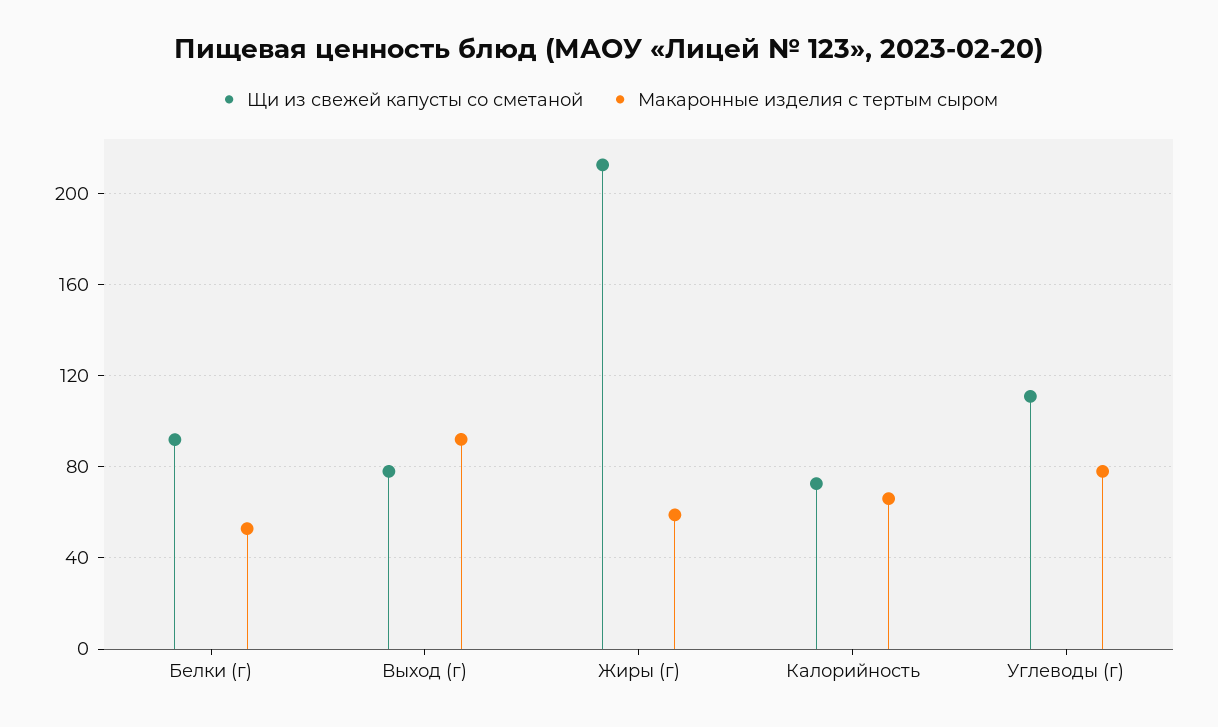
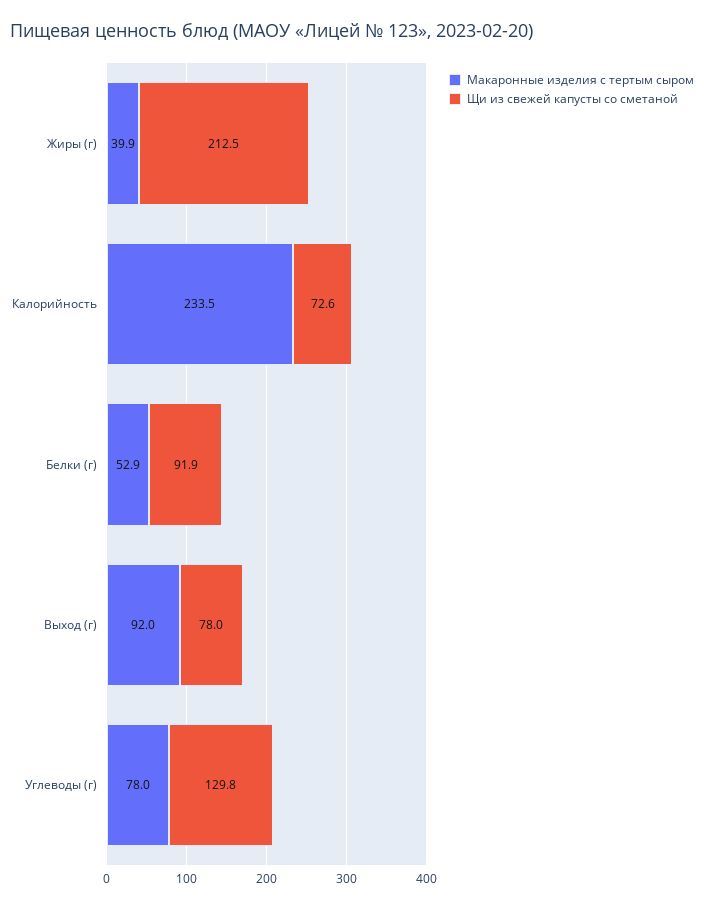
  {
    "Щи из свежей капусты со сметаной": {
      "Белки (г)": 91.9,
      "Выход (г)": 78,
      "Жиры (г)": 212.5,
      "Калорийность": 72.6,
-     "Углеводы (г)": 110
+     "Углеводы (г)": 129.8
    },
    "Макаронные изделия с тертым сыром": {
      "Белки (г)": 52.9,
      "Выход (г)": 92,
-     "Жиры (г)": 60,
+     "Жиры (г)": 39.9,
-     "Калорийность": 65,
+     "Калорийность": 233.5,
      "Углеводы (г)": 78
    }
  }

